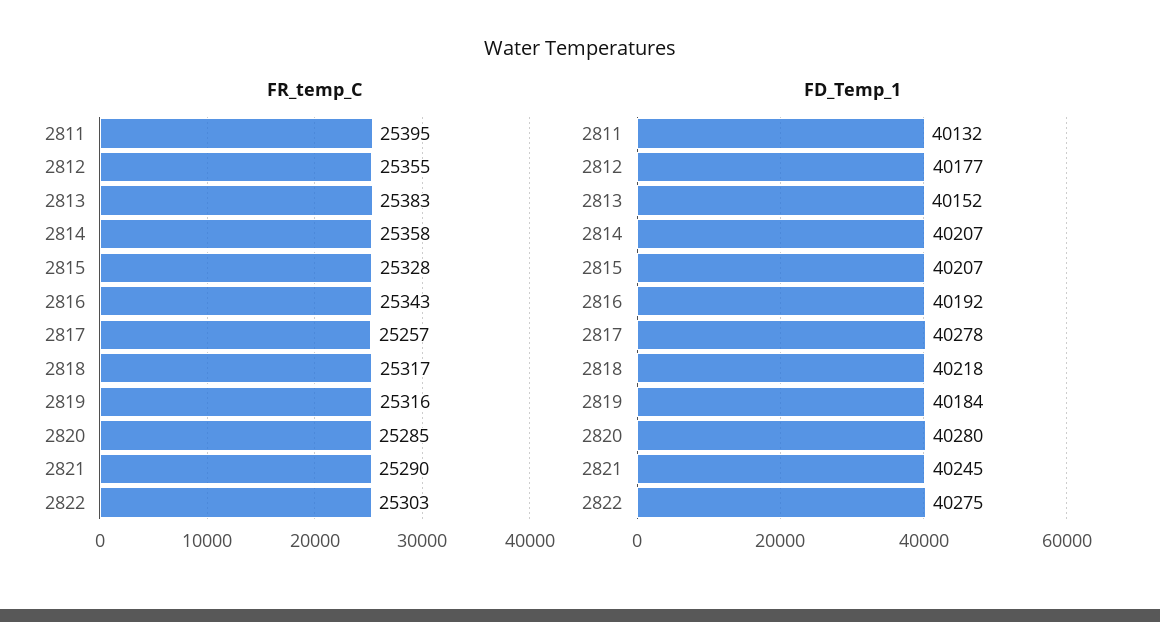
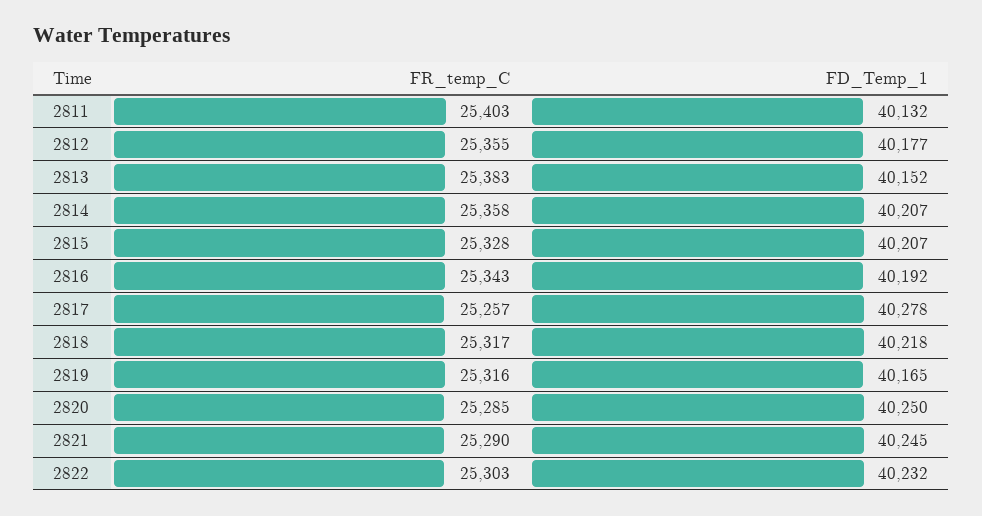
  {
    "FR_temp_C": {
-     "2811": 25395,
+     "2811": 25403,
      "2812": 25355,
      "2813": 25383,
      "2814": 25358,
      "2815": 25328,
      "2816": 25343,
      "2817": 25257,
      "2818": 25317,
      "2819": 25316,
      "2820": 25285,
      "2821": 25290,
      "2822": 25303
    },
    "FD_Temp_1": {
      "2811": 40132,
      "2812": 40177,
      "2813": 40152,
      "2814": 40207,
      "2815": 40207,
      "2816": 40192,
      "2817": 40278,
      "2818": 40218,
-     "2819": 40184,
+     "2819": 40165,
-     "2820": 40280,
+     "2820": 40250,
      "2821": 40245,
-     "2822": 40275
+     "2822": 40232
    }
  }

